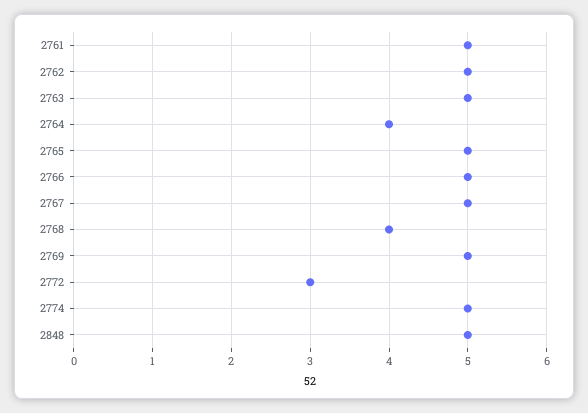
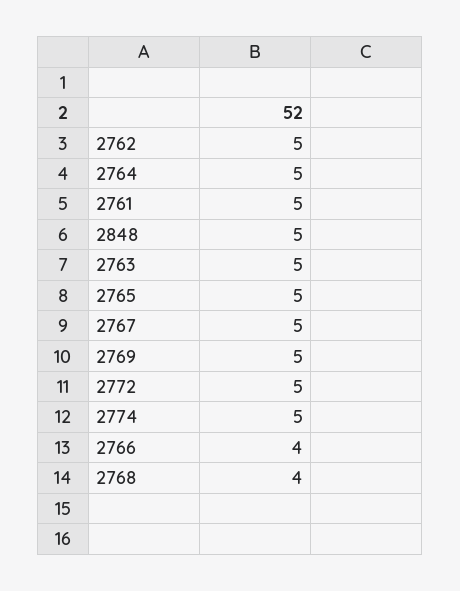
  {
    "2761": 5,
    "2762": 5,
    "2763": 5,
-   "2764": 4,
+   "2764": 5,
    "2765": 5,
-   "2766": 5,
+   "2766": 4,
    "2767": 5,
    "2768": 4,
    "2769": 5,
-   "2772": 3,
+   "2772": 5,
    "2774": 5,
    "2848": 5
  }

